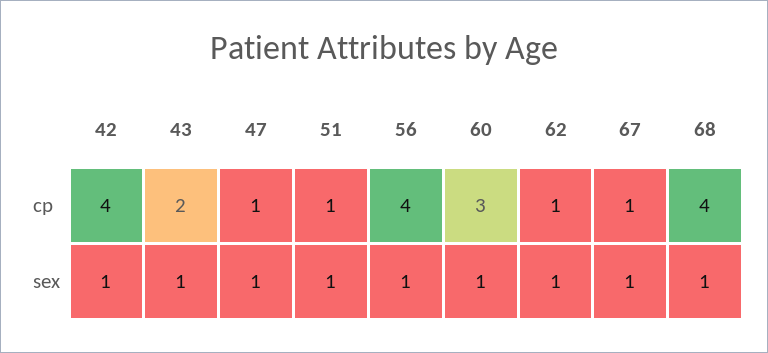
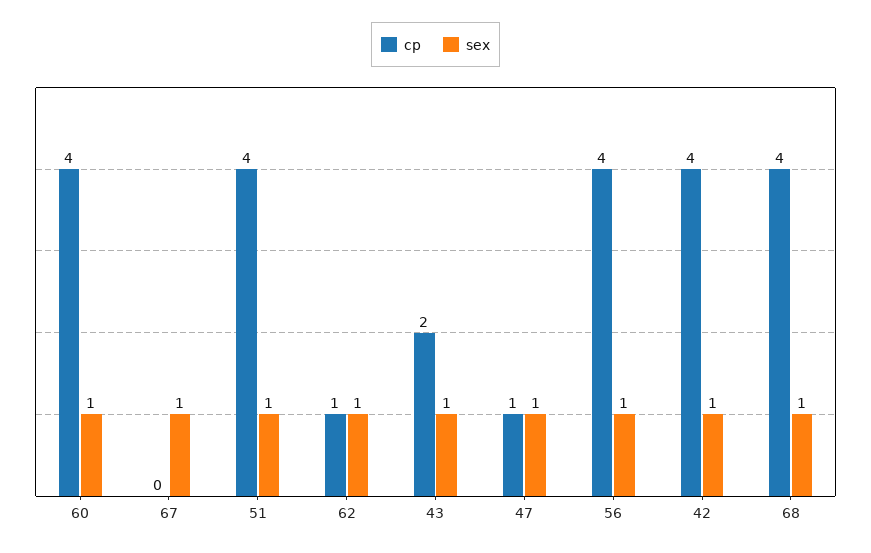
  {
    "cp": {
      "42": 4,
      "43": 2,
      "47": 1,
-     "51": 1,
+     "51": 4,
      "56": 4,
-     "60": 3,
+     "60": 4,
      "62": 1,
-     "67": 1,
+     "67": 0,
      "68": 4
    },
    "sex": {
      "42": 1,
      "43": 1,
      "47": 1,
      "51": 1,
      "56": 1,
      "60": 1,
      "62": 1,
      "67": 1,
      "68": 1
    }
  }

